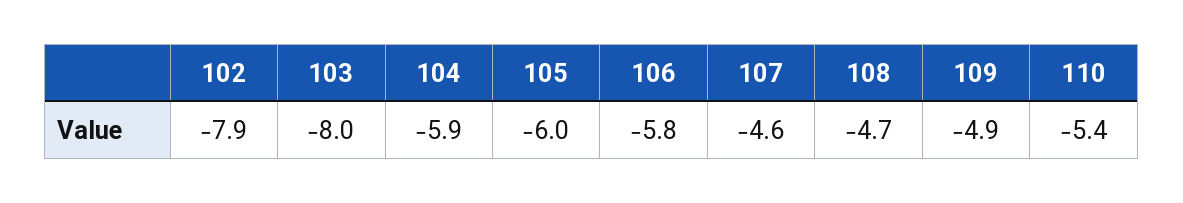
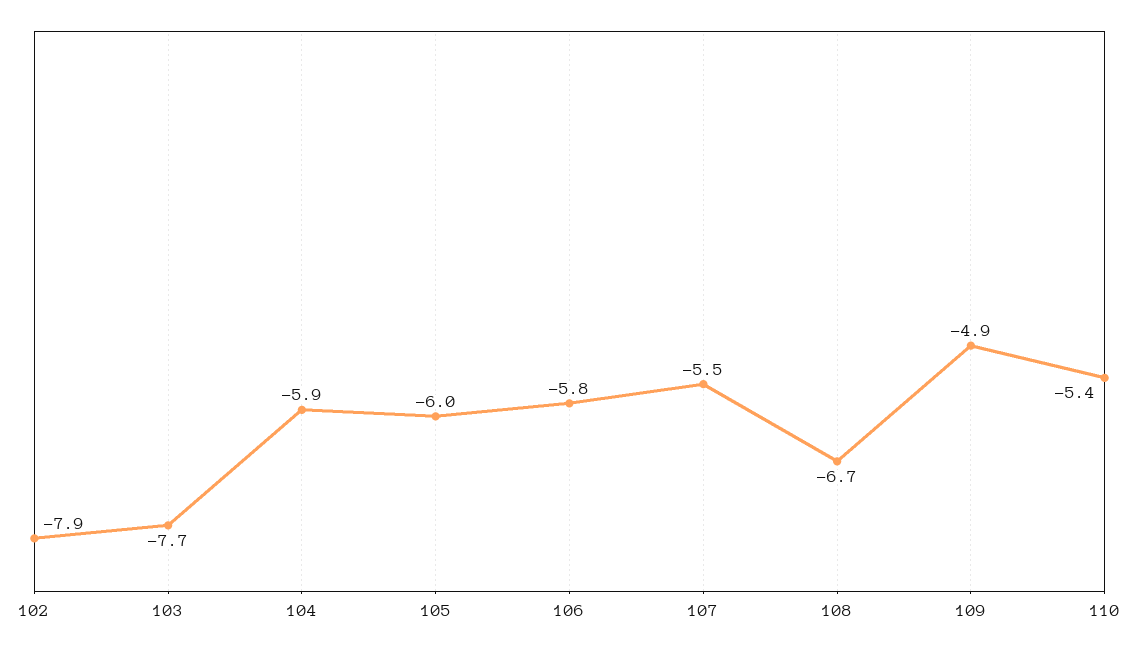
  {
    "102": -7.9,
-   "103": -8,
+   "103": -7.7,
    "104": -5.9,
    "105": -6,
    "106": -5.8,
-   "107": -4.6,
+   "107": -5.5,
-   "108": -4.7,
+   "108": -6.7,
    "109": -4.9,
    "110": -5.4
  }

